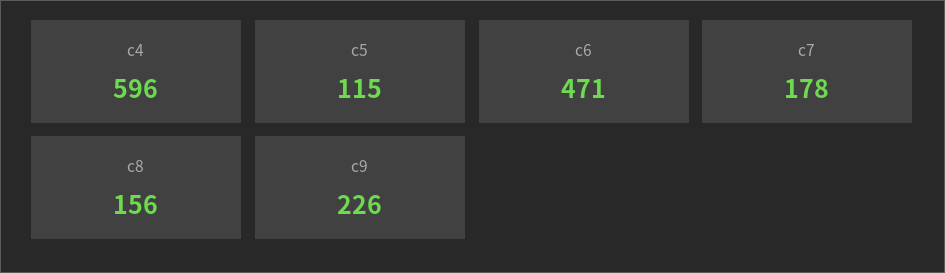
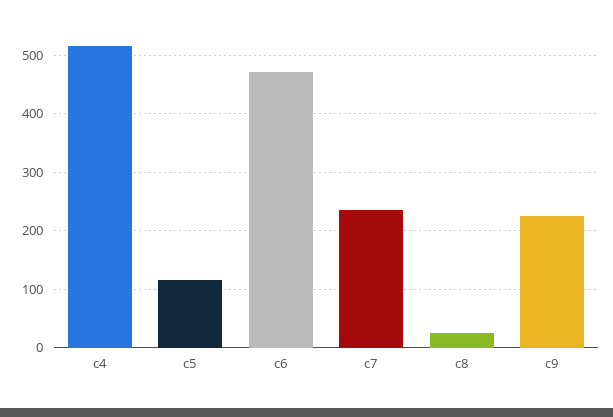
  {
-   "c4": 596,
+   "c4": 520,
    "c5": 115,
    "c6": 471,
-   "c7": 178,
+   "c7": 240,
-   "c8": 156,
+   "c8": 20,
    "c9": 226
  }

